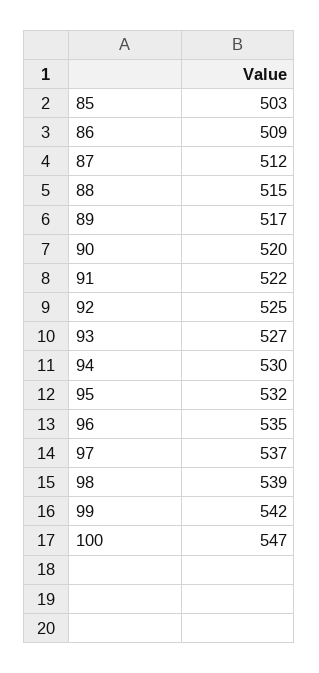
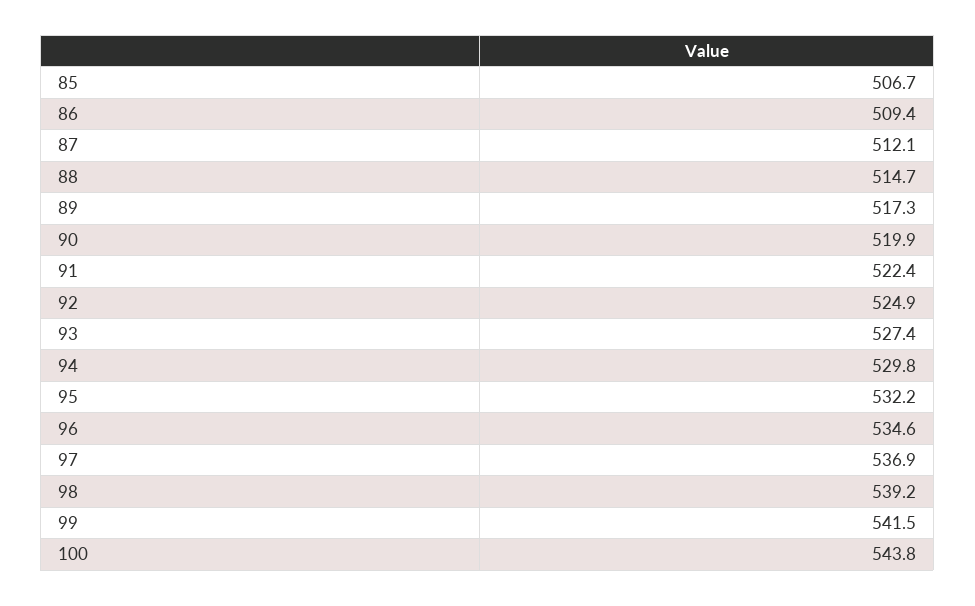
  {
-   "85": 503,
+   "85": 506.7,
    "86": 509.4,
    "87": 512.1,
    "88": 514.7,
    "89": 517.3,
    "90": 519.9,
    "91": 522.4,
    "92": 524.9,
    "93": 527.4,
    "94": 529.8,
    "95": 532.2,
    "96": 534.6,
    "97": 536.9,
    "98": 539.2,
    "99": 541.5,
-   "100": 547
+   "100": 543.8
  }

